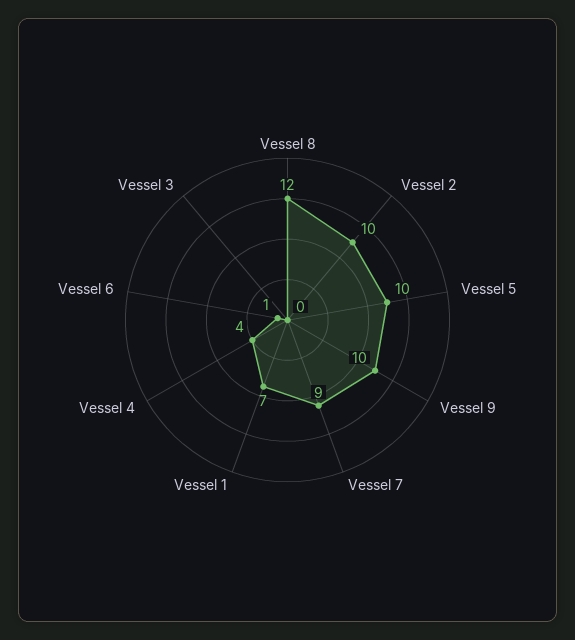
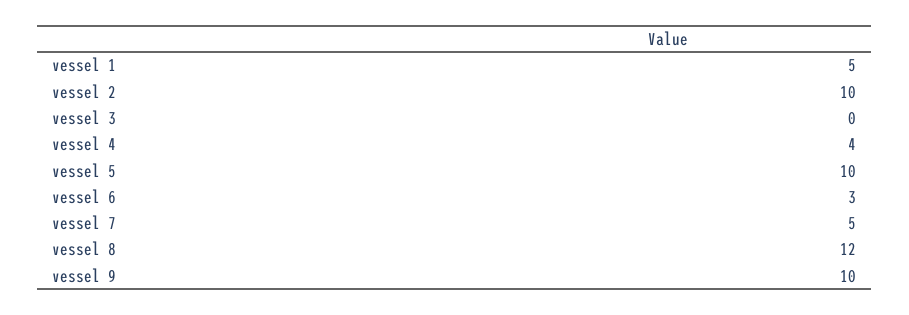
  {
    "Vessel 8": 12,
    "Vessel 2": 10,
    "Vessel 5": 10,
    "Vessel 9": 10,
-   "Vessel 7": 9,
+   "Vessel 7": 5,
-   "Vessel 1": 7,
+   "Vessel 1": 5,
    "Vessel 4": 4,
-   "Vessel 6": 1,
+   "Vessel 6": 3,
    "Vessel 3": 0
  }

